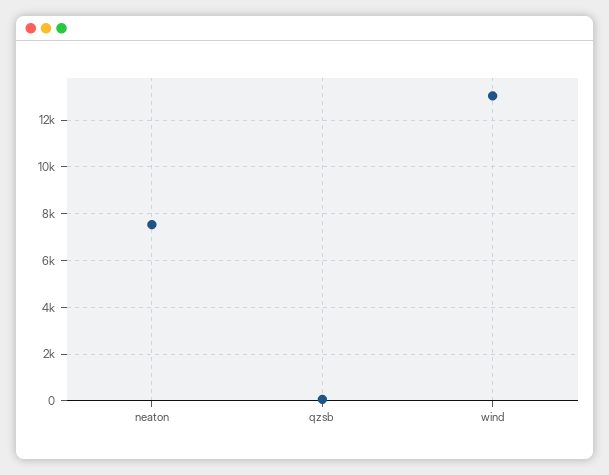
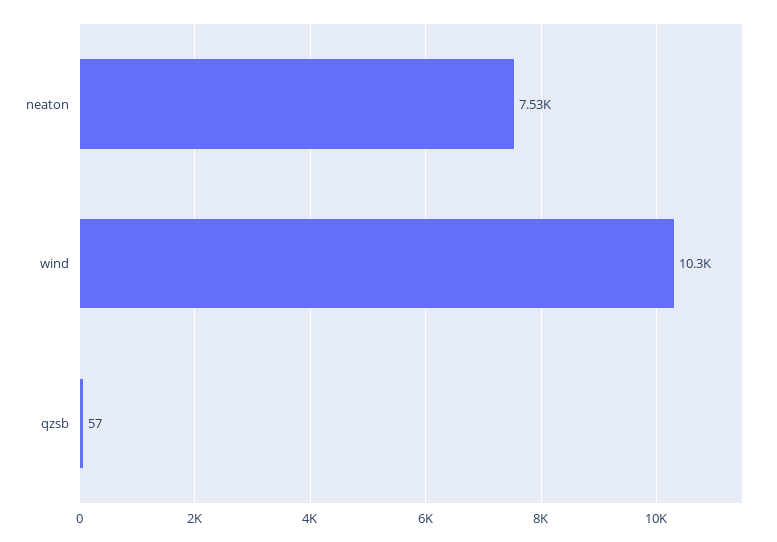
  {
    "neaton": 7530,
    "qzsb": 57,
-   "wind": 13000
+   "wind": 10300
  }

